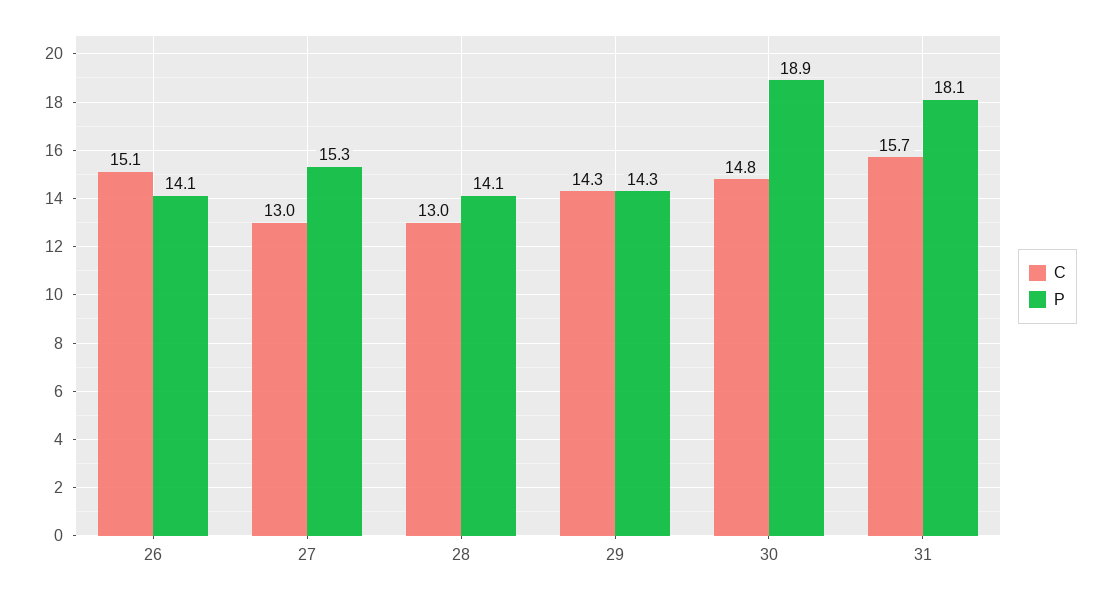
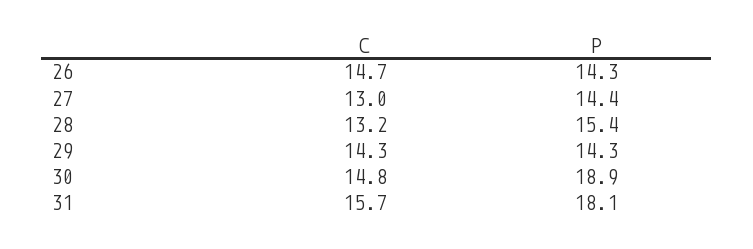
  {
    "C": {
-     "26": 15.1,
+     "26": 14.7,
      "27": 13,
-     "28": 13,
+     "28": 13.2,
      "29": 14.3,
      "30": 14.8,
      "31": 15.7
    },
    "P": {
-     "26": 14.1,
+     "26": 14.3,
-     "27": 15.3,
+     "27": 14.4,
-     "28": 14.1,
+     "28": 15.4,
      "29": 14.3,
      "30": 18.9,
      "31": 18.1
    }
  }

